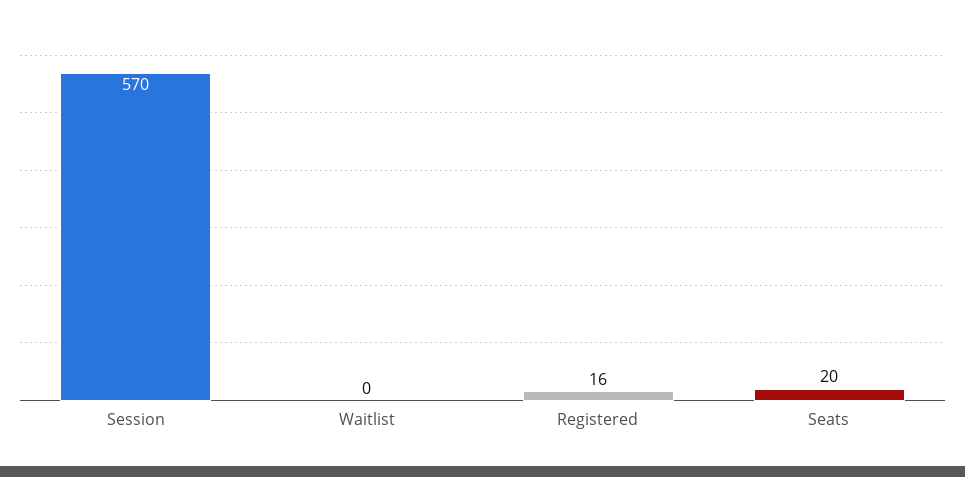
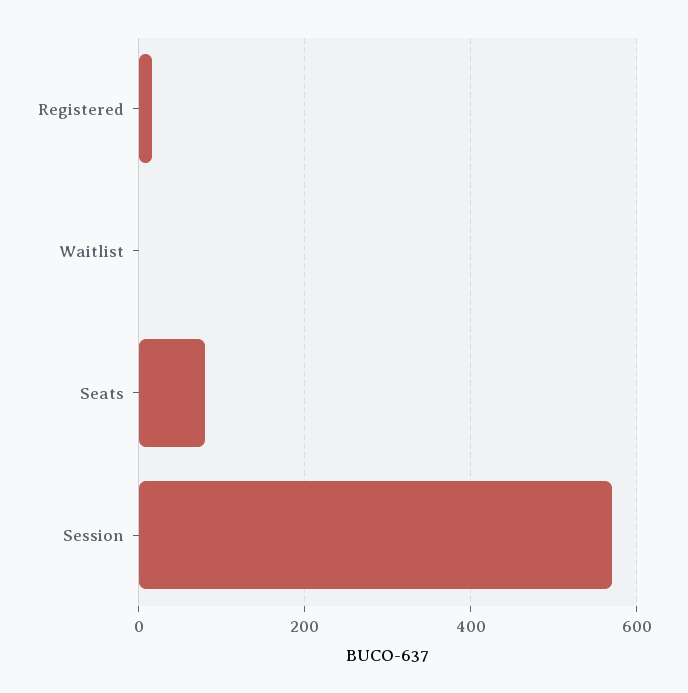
  {
    "Session": 570,
    "Waitlist": 0,
    "Registered": 16,
-   "Seats": 20
+   "Seats": 80
  }

